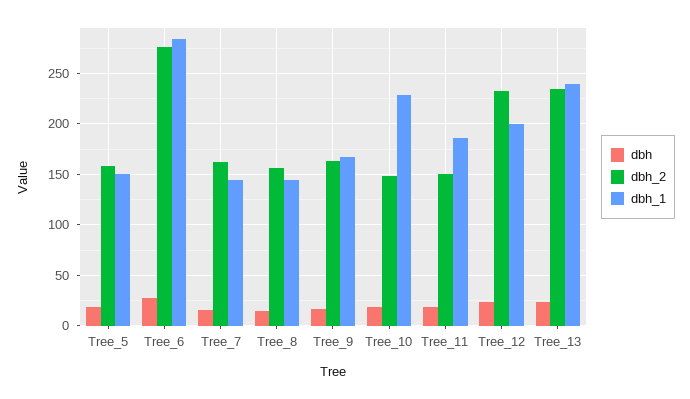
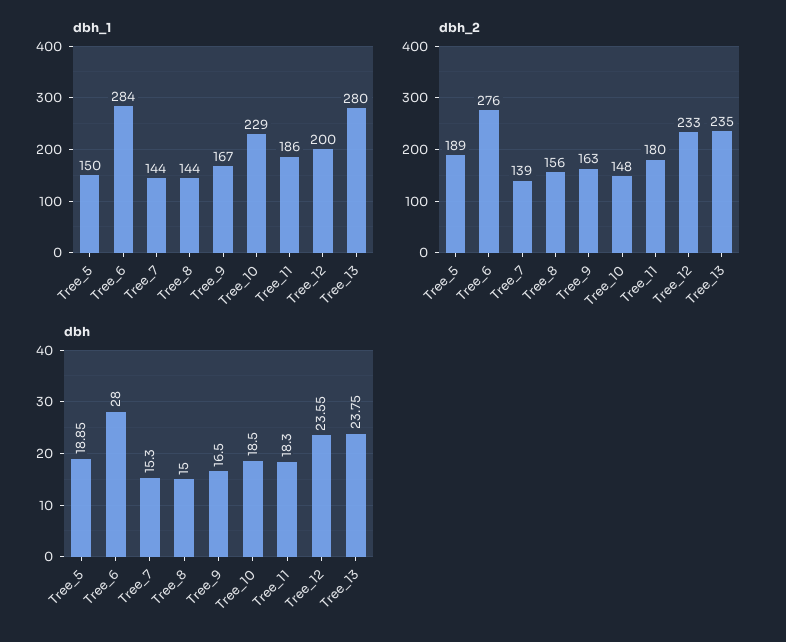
  {
    "dbh": {
      "Tree_5": 18.85,
      "Tree_6": 28,
      "Tree_7": 15.3,
      "Tree_8": 15,
      "Tree_9": 16.5,
      "Tree_10": 18.5,
      "Tree_11": 18.3,
      "Tree_12": 23.55,
      "Tree_13": 23.75
    },
    "dbh_2": {
-     "Tree_5": 160,
+     "Tree_5": 189,
      "Tree_6": 276,
-     "Tree_7": 160,
+     "Tree_7": 139,
      "Tree_8": 156,
      "Tree_9": 163,
      "Tree_10": 148,
-     "Tree_11": 150,
+     "Tree_11": 180,
      "Tree_12": 233,
      "Tree_13": 235
    },
    "dbh_1": {
      "Tree_5": 150,
      "Tree_6": 284,
      "Tree_7": 144,
      "Tree_8": 144,
      "Tree_9": 167,
      "Tree_10": 229,
      "Tree_11": 186,
      "Tree_12": 200,
-     "Tree_13": 240
+     "Tree_13": 280
    }
  }

